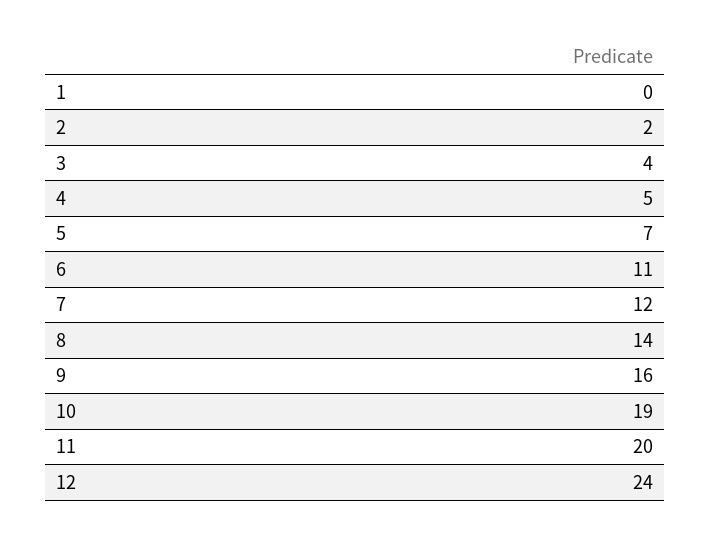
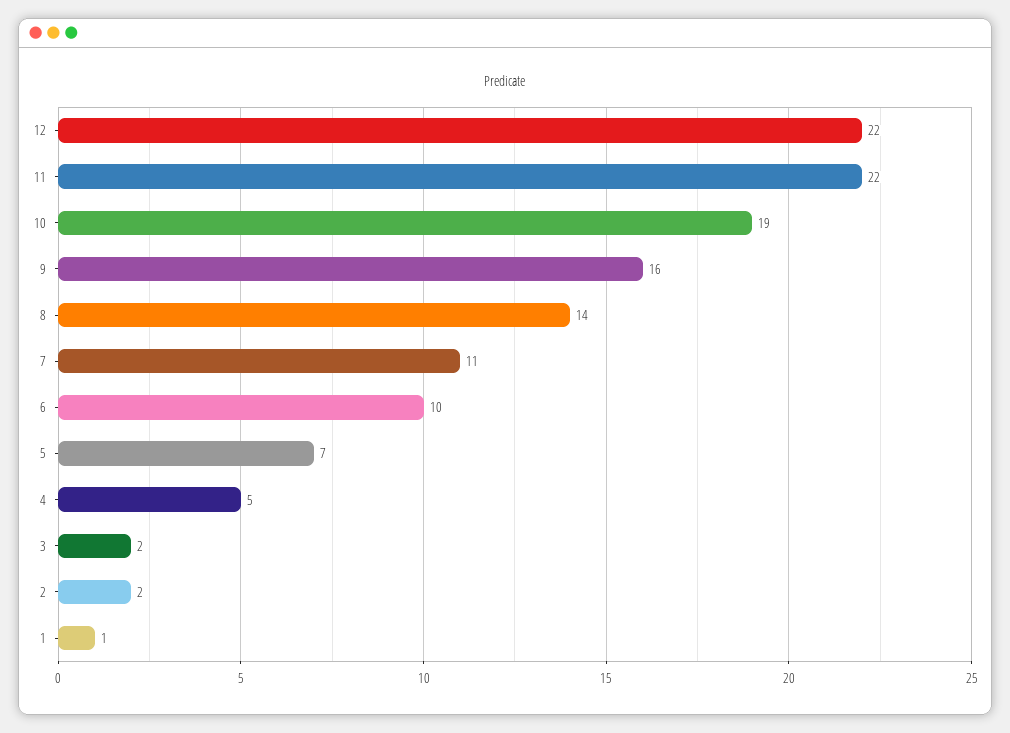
  {
-   "1": 0,
+   "1": 1,
    "2": 2,
-   "3": 4,
+   "3": 2,
    "4": 5,
    "5": 7,
-   "6": 11,
+   "6": 10,
-   "7": 12,
+   "7": 11,
    "8": 14,
    "9": 16,
    "10": 19,
-   "11": 20,
+   "11": 22,
-   "12": 24
+   "12": 22
  }

